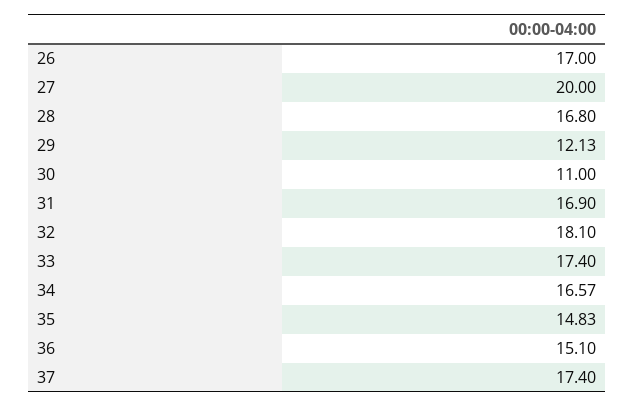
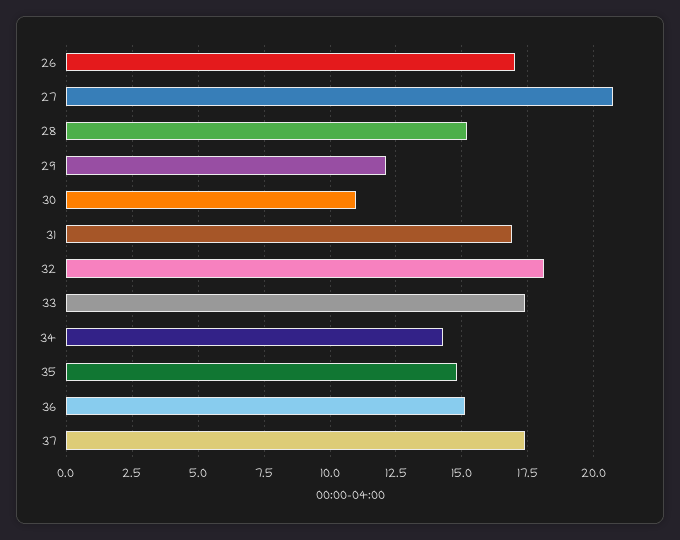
  {
    "26": 17,
-   "27": 20,
+   "27": 20.75,
-   "28": 16.8,
+   "28": 15.25,
    "29": 12.13,
    "30": 11,
    "31": 16.9,
    "32": 18.1,
    "33": 17.4,
-   "34": 16.57,
+   "34": 14.25,
    "35": 14.83,
    "36": 15.1,
    "37": 17.4
  }

